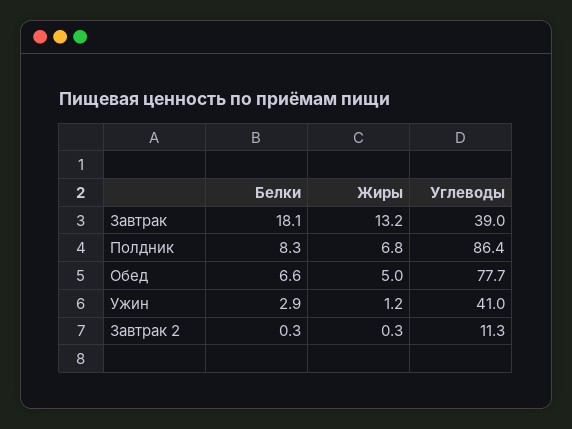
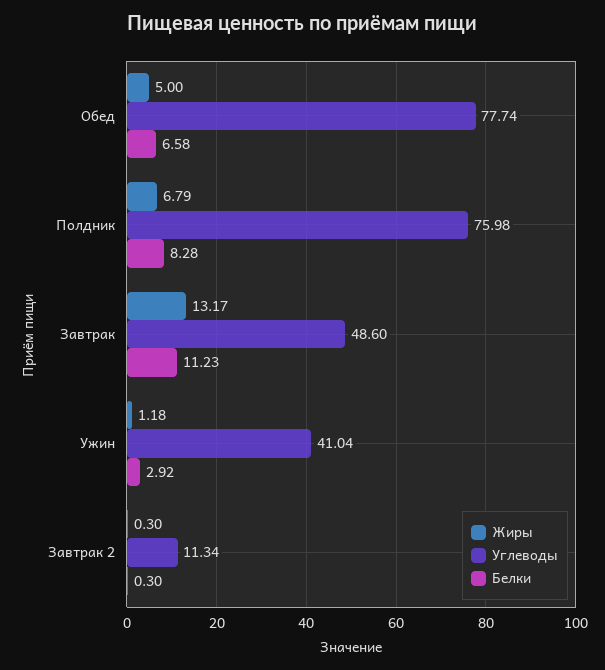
  {
    "Белки": {
-     "Завтрак": 18.1,
+     "Завтрак": 11.23,
      "Полдник": 8.28,
      "Обед": 6.58,
      "Ужин": 2.92,
      "Завтрак 2": 0.3
    },
    "Жиры": {
      "Завтрак": 13.17,
      "Полдник": 6.79,
      "Обед": 5,
      "Ужин": 1.18,
      "Завтрак 2": 0.3
    },
    "Углеводы": {
-     "Завтрак": 39,
+     "Завтрак": 48.6,
-     "Полдник": 86.4,
+     "Полдник": 75.98,
      "Обед": 77.74,
      "Ужин": 41.04,
      "Завтрак 2": 11.34
    }
  }

